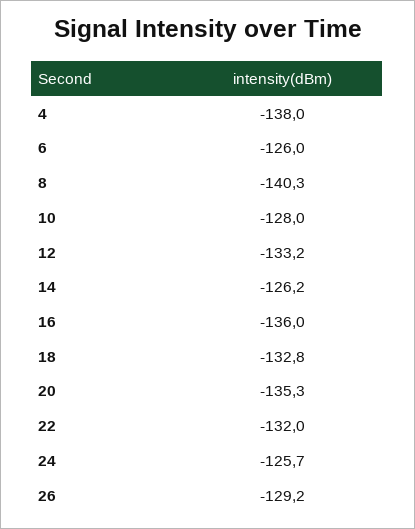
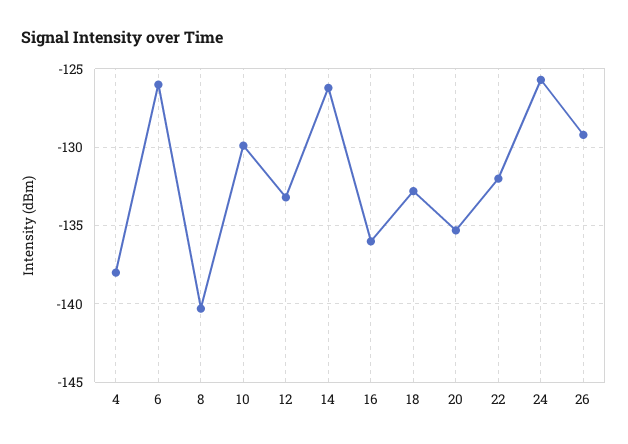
  {
    "4": -138,
    "6": -126,
    "8": -140.3,
-   "10": -128,
+   "10": -130,
    "12": -133.2,
    "14": -126.2,
    "16": -136,
    "18": -132.8,
    "20": -135.3,
    "22": -132,
    "24": -125.7,
    "26": -129.2
  }

